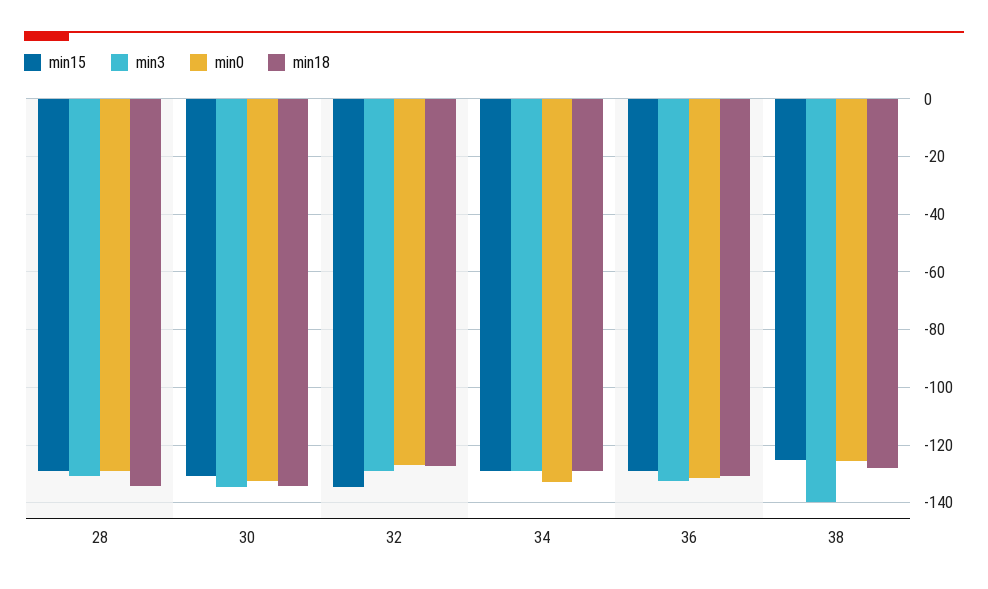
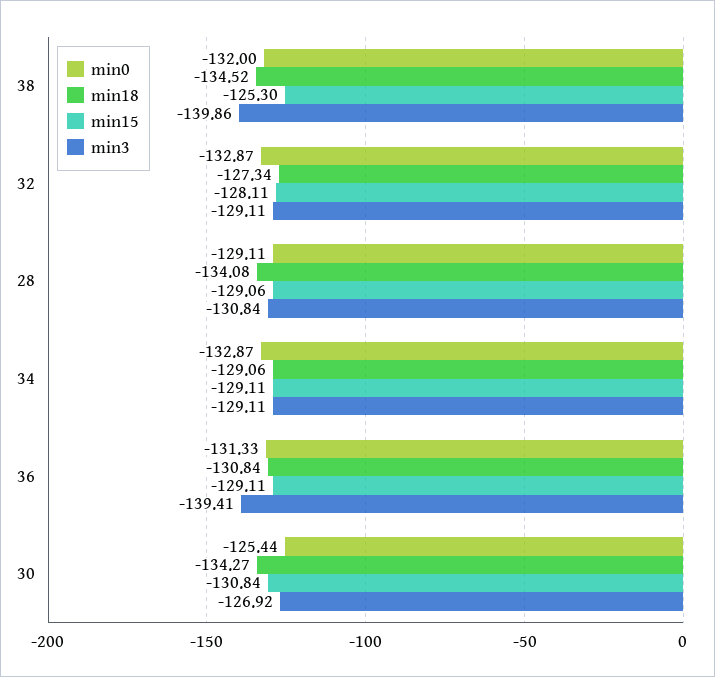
  {
    "min15": {
      "28": -129.06,
      "30": -130.84,
-     "32": -135,
+     "32": -128.11,
      "34": -129.11,
      "36": -129.11,
      "38": -125.3
    },
    "min3": {
      "28": -130.84,
-     "30": -135,
+     "30": -126.92,
      "32": -129.11,
      "34": -129.11,
-     "36": -132.5,
+     "36": -139.41,
      "38": -139.86
    },
    "min0": {
      "28": -129.11,
-     "30": -132.5,
+     "30": -125.44,
-     "32": -127.5,
+     "32": -132.87,
      "34": -132.87,
      "36": -131.33,
-     "38": -125
+     "38": -132
    },
    "min18": {
      "28": -134.08,
      "30": -134.27,
      "32": -127.34,
      "34": -129.06,
      "36": -130.84,
-     "38": -127.5
+     "38": -134.52
    }
  }

